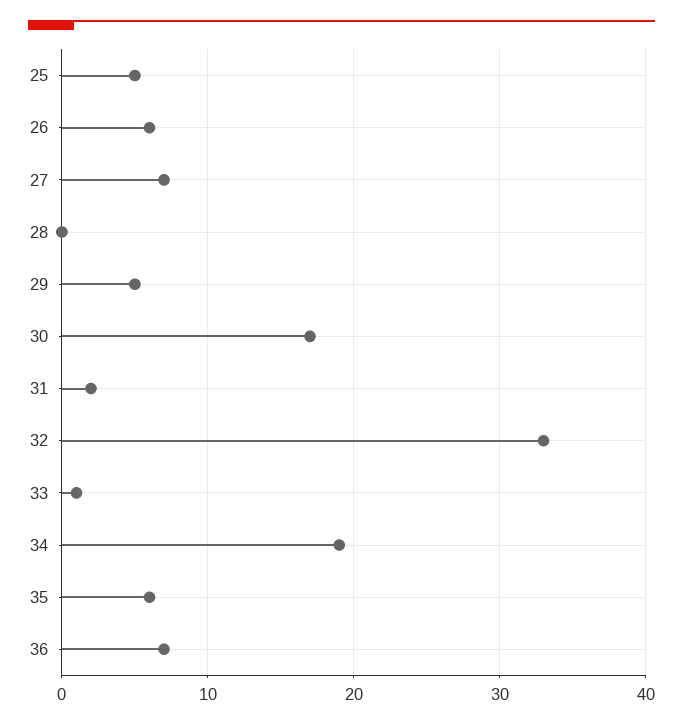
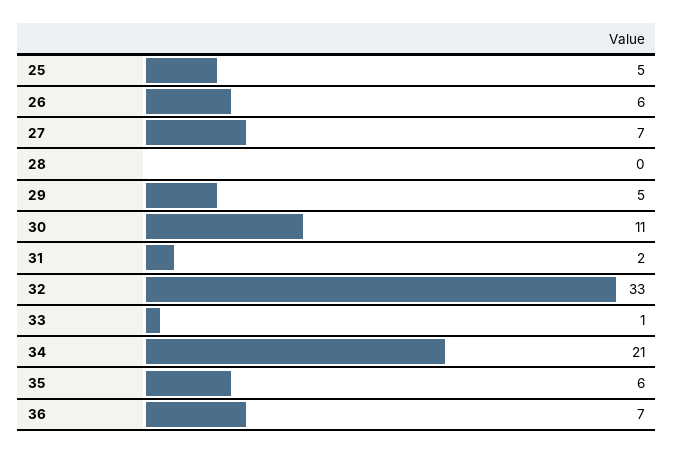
  {
    "25": 5,
    "26": 6,
    "27": 7,
    "28": 0,
    "29": 5,
-   "30": 17,
+   "30": 11,
    "31": 2,
    "32": 33,
    "33": 1,
-   "34": 19,
+   "34": 21,
    "35": 6,
    "36": 7
  }

